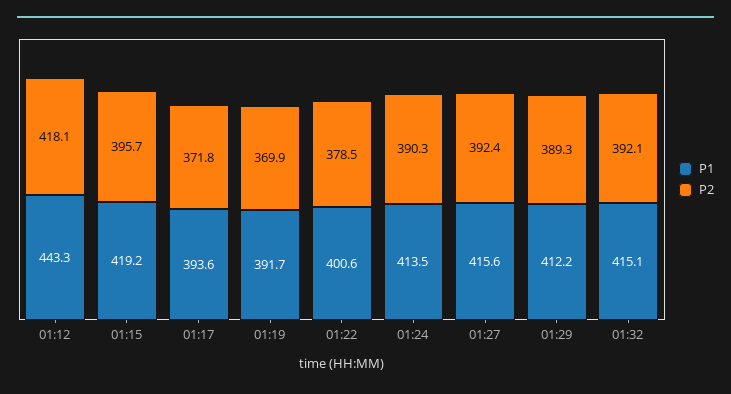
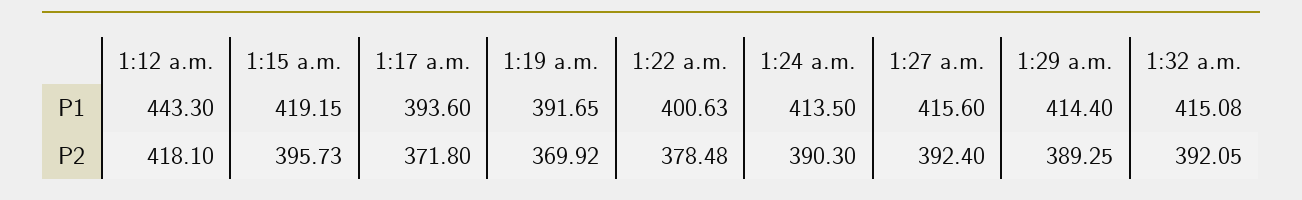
  {
    "P1": {
      "01:12": 443.3,
      "01:15": 419.15,
      "01:17": 393.6,
      "01:19": 391.65,
      "01:22": 400.63,
      "01:24": 413.5,
      "01:27": 415.6,
-     "01:29": 412.2,
+     "01:29": 414.4,
      "01:32": 415.08
    },
    "P2": {
      "01:12": 418.1,
      "01:15": 395.73,
      "01:17": 371.8,
      "01:19": 369.92,
      "01:22": 378.48,
      "01:24": 390.3,
      "01:27": 392.4,
      "01:29": 389.25,
      "01:32": 392.05
    }
  }

